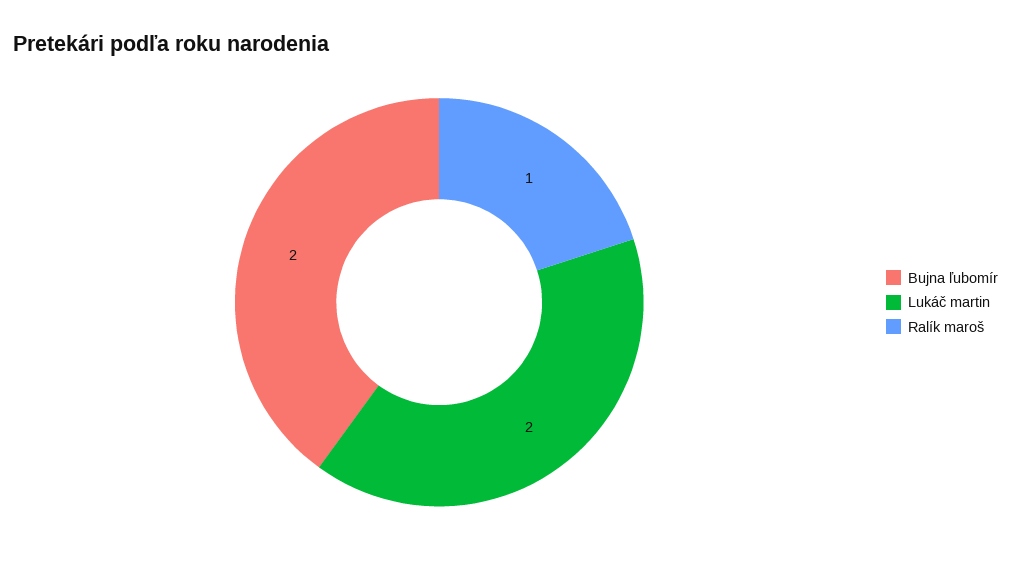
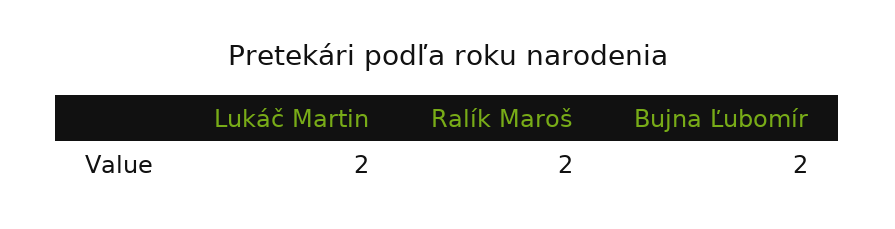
  {
    "Bujna ľubomír": 2,
    "Lukáč martin": 2,
-   "Ralík maroš": 1
+   "Ralík maroš": 2
  }

